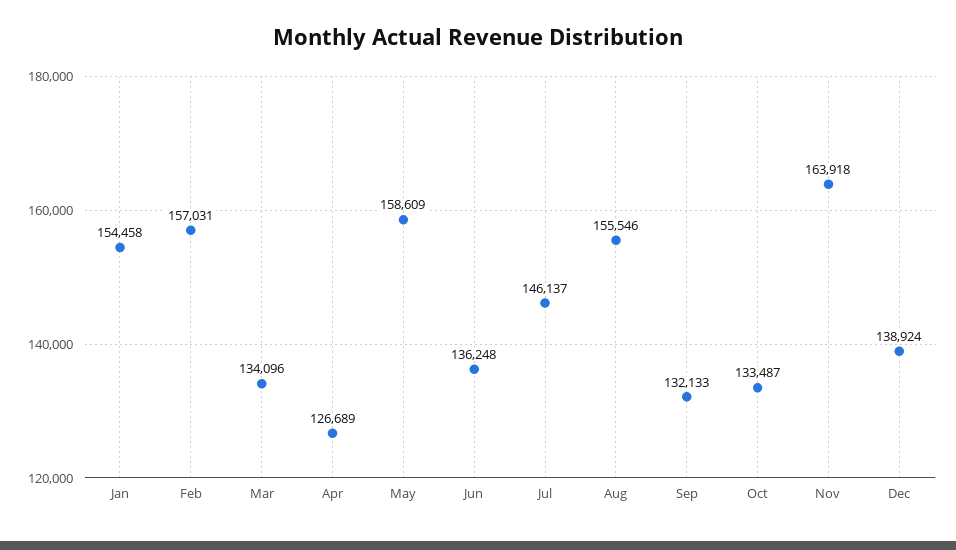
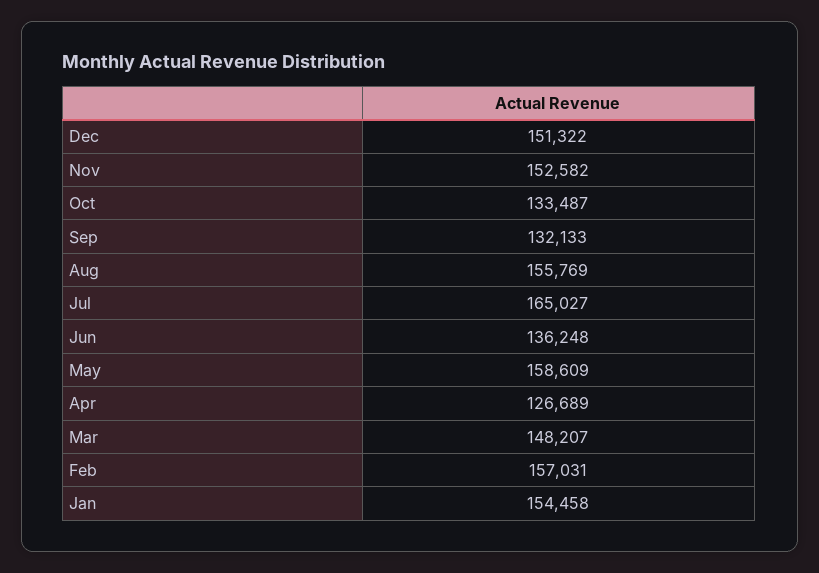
  {
    "Jan": 154458,
    "Feb": 157031,
-   "Mar": 134096,
+   "Mar": 148207,
    "Apr": 126689,
    "May": 158609,
    "Jun": 136248,
-   "Jul": 146137,
+   "Jul": 165027,
-   "Aug": 155546,
+   "Aug": 155769,
    "Sep": 132133,
    "Oct": 133487,
-   "Nov": 163918,
+   "Nov": 152582,
-   "Dec": 138924
+   "Dec": 151322
  }

